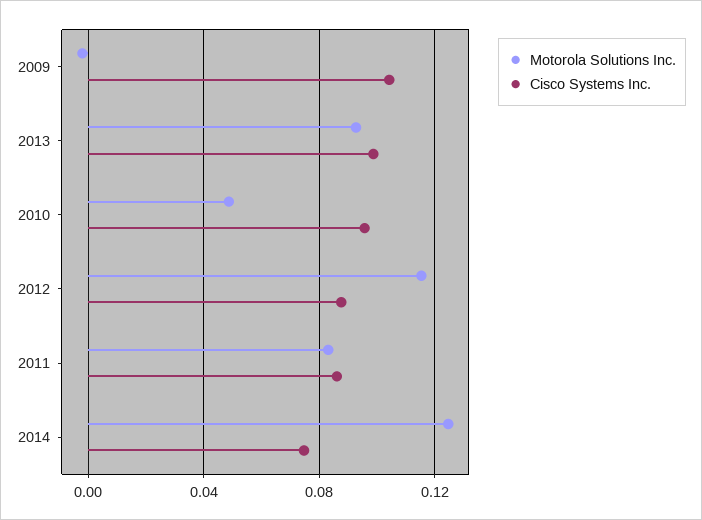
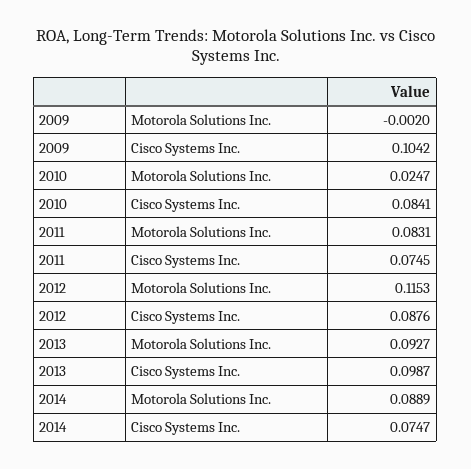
  {
    "Motorola Solutions Inc.": {
      "2009": -0.002,
      "2013": 0.0927,
-     "2010": 0.05,
+     "2010": 0.0247,
      "2012": 0.1153,
      "2011": 0.0831,
-     "2014": 0.125
+     "2014": 0.0889
    },
    "Cisco Systems Inc.": {
      "2009": 0.1042,
      "2013": 0.0987,
-     "2010": 0.095,
+     "2010": 0.0841,
      "2012": 0.0876,
-     "2011": 0.085,
+     "2011": 0.0745,
      "2014": 0.0747
    }
  }

